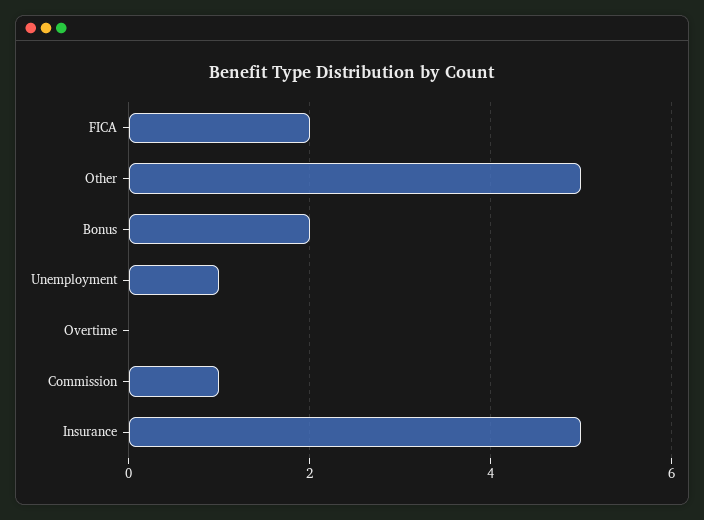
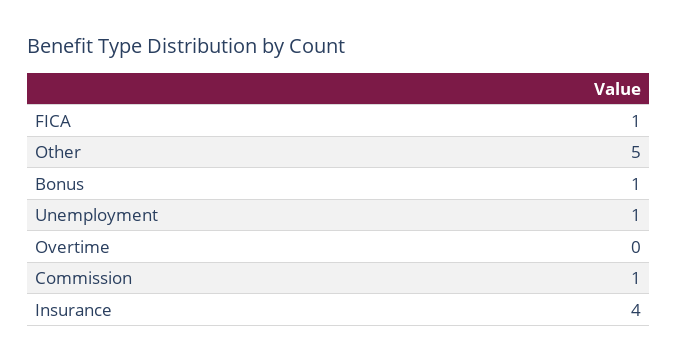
  {
-   "FICA": 2,
+   "FICA": 1,
    "Other": 5,
-   "Bonus": 2,
+   "Bonus": 1,
    "Unemployment": 1,
    "Overtime": 0,
    "Commission": 1,
-   "Insurance": 5
+   "Insurance": 4
  }

